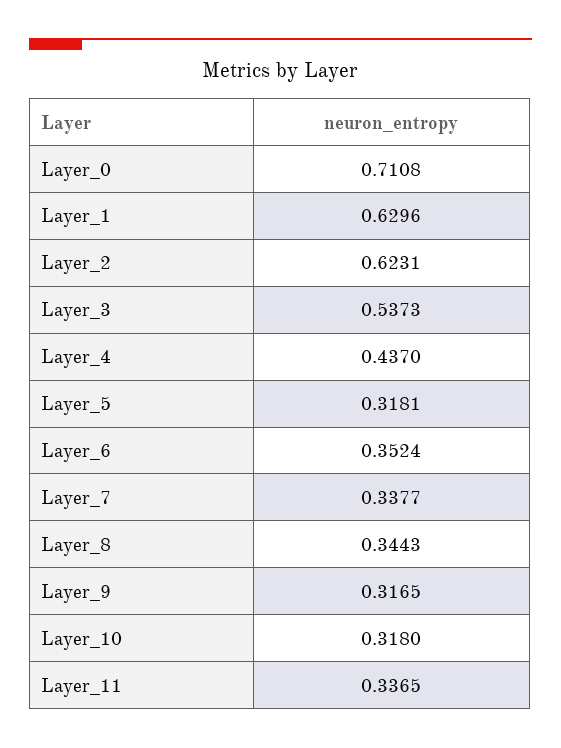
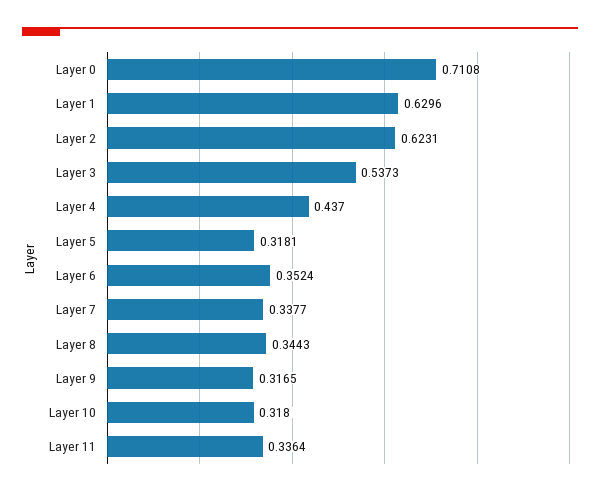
  {
    "Layer_0": 0.7108,
    "Layer_1": 0.6296,
    "Layer_2": 0.6231,
    "Layer_3": 0.5373,
    "Layer_4": 0.437,
    "Layer_5": 0.3181,
    "Layer_6": 0.3524,
    "Layer_7": 0.3377,
    "Layer_8": 0.3443,
    "Layer_9": 0.3165,
    "Layer_10": 0.318,
-   "Layer_11": 0.3365
+   "Layer_11": 0.3364
  }

